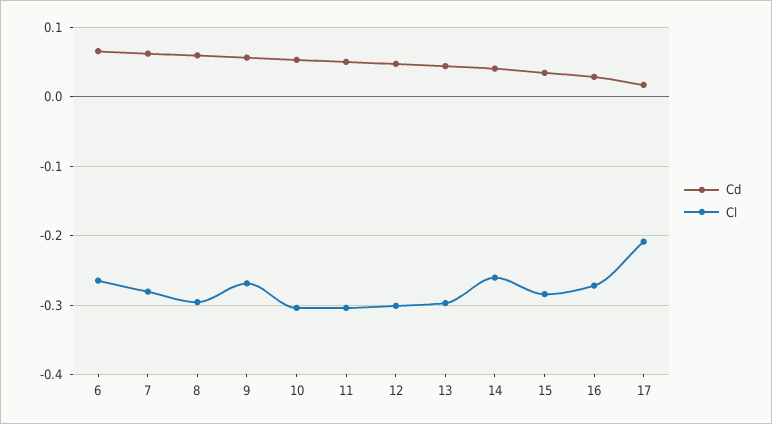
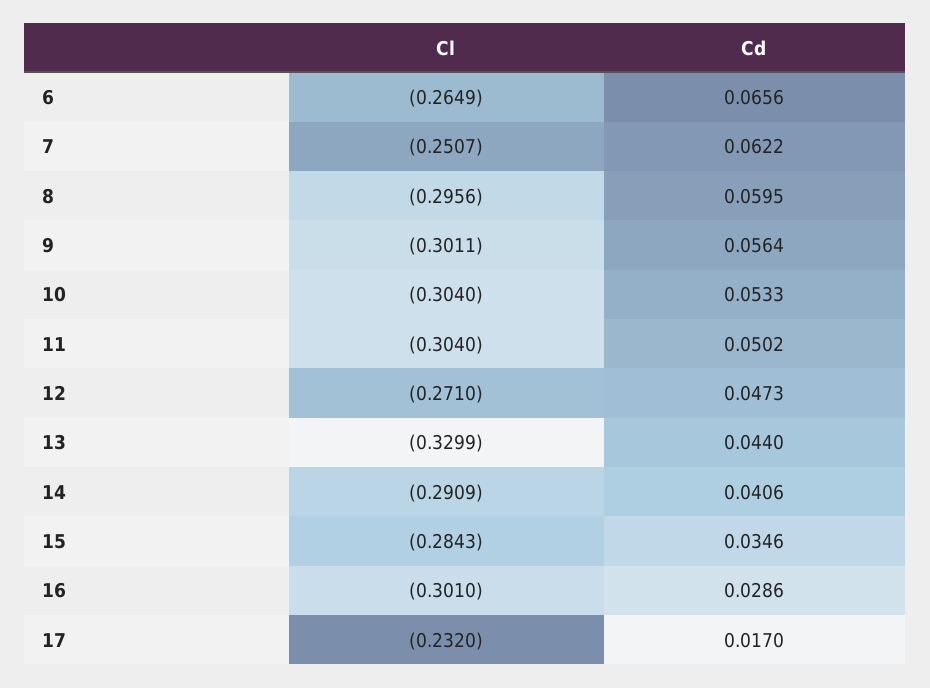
  {
    "Cd": {
      "6": 0.0656,
      "7": 0.0622,
      "8": 0.0595,
      "9": 0.0564,
      "10": 0.0533,
      "11": 0.0502,
      "12": 0.0473,
      "13": 0.044,
      "14": 0.0406,
      "15": 0.0346,
      "16": 0.0286,
      "17": 0.017
    },
    "Cl": {
      "6": -0.2649,
-     "7": -0.28,
+     "7": -0.2507,
      "8": -0.2956,
-     "9": -0.27,
+     "9": -0.3011,
      "10": -0.304,
      "11": -0.304,
-     "12": -0.3,
+     "12": -0.271,
-     "13": -0.3,
+     "13": -0.3299,
-     "14": -0.26,
+     "14": -0.2909,
      "15": -0.2843,
-     "16": -0.27,
+     "16": -0.301,
-     "17": -0.21
+     "17": -0.232
    }
  }

